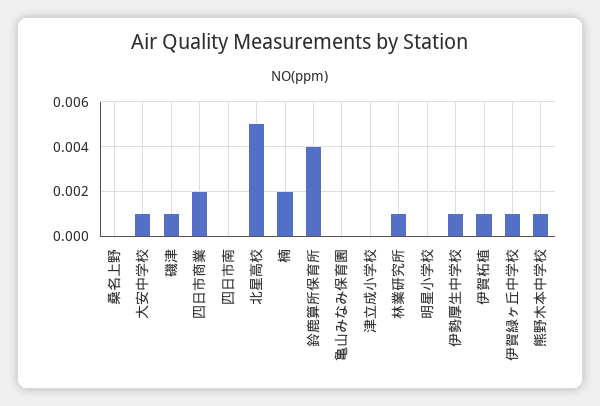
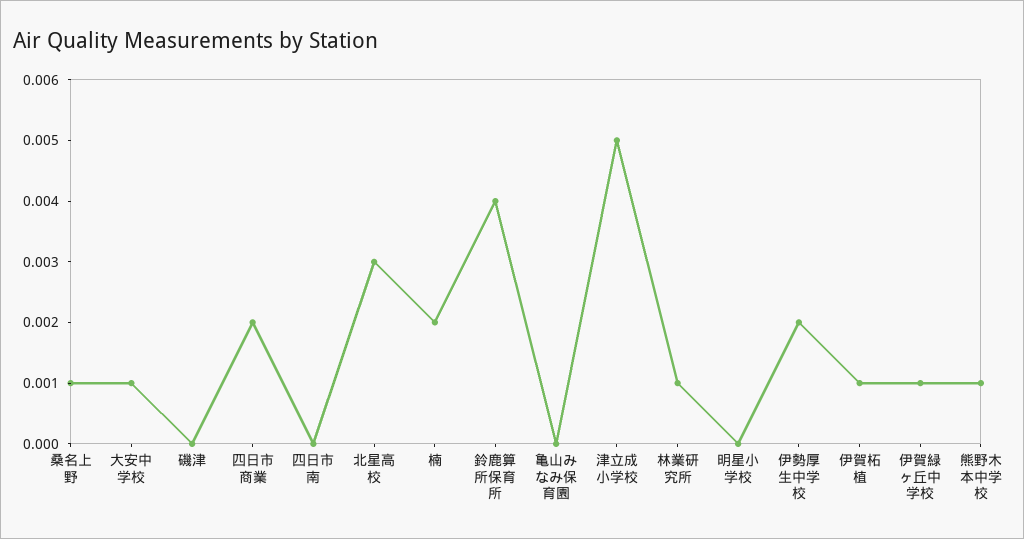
  {
-   "桑名上野": 0,
+   "桑名上野": 0.001,
    "大安中学校": 0.001,
-   "磯津": 0.001,
+   "磯津": 0,
    "四日市商業": 0.002,
    "四日市南": 0,
-   "北星高校": 0.005,
+   "北星高校": 0.003,
    "楠": 0.002,
    "鈴鹿算所保育所": 0.004,
    "亀山みなみ保育園": 0,
-   "津立成小学校": 0,
+   "津立成小学校": 0.005,
    "林業研究所": 0.001,
    "明星小学校": 0,
-   "伊勢厚生中学校": 0.001,
+   "伊勢厚生中学校": 0.002,
    "伊賀柘植": 0.001,
    "伊賀緑ヶ丘中学校": 0.001,
    "熊野木本中学校": 0.001
  }

